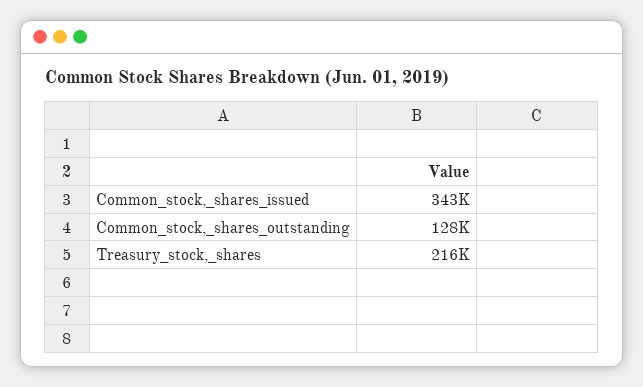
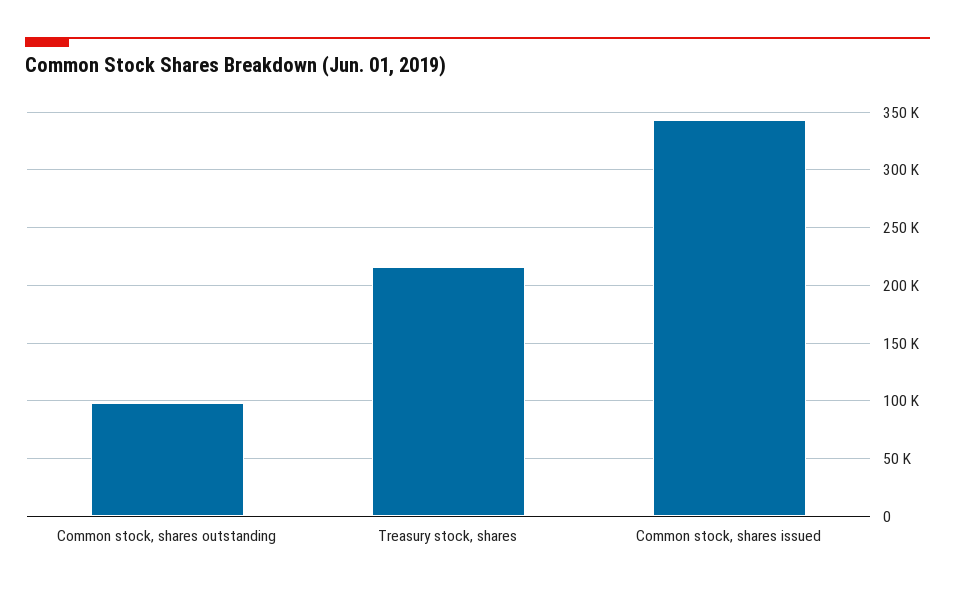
  {
    "Common_stock,_shares_issued": 343000,
-   "Common_stock,_shares_outstanding": 128000,
+   "Common_stock,_shares_outstanding": 100000,
    "Treasury_stock,_shares": 216000
  }

